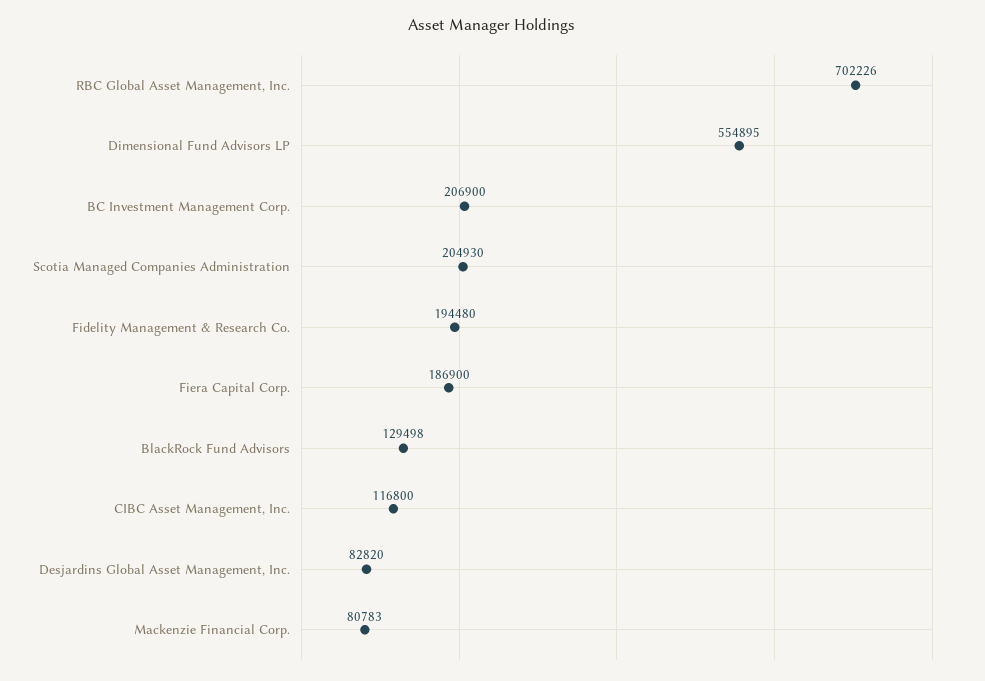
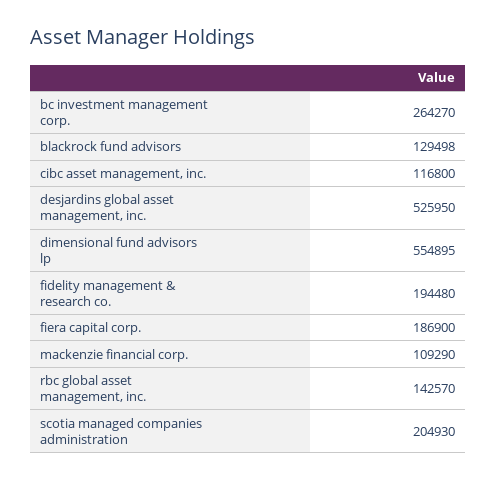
  {
-   "RBC Global Asset Management, Inc.": 702226,
+   "RBC Global Asset Management, Inc.": 142570,
    "Dimensional Fund Advisors LP": 554895,
-   "BC Investment Management Corp.": 206900,
+   "BC Investment Management Corp.": 264270,
    "Scotia Managed Companies Administration": 204930,
    "Fidelity Management & Research Co.": 194480,
    "Fiera Capital Corp.": 186900,
    "BlackRock Fund Advisors": 129498,
    "CIBC Asset Management, Inc.": 116800,
-   "Desjardins Global Asset Management, Inc.": 82820,
+   "Desjardins Global Asset Management, Inc.": 525950,
-   "Mackenzie Financial Corp.": 80783
+   "Mackenzie Financial Corp.": 109290
  }

